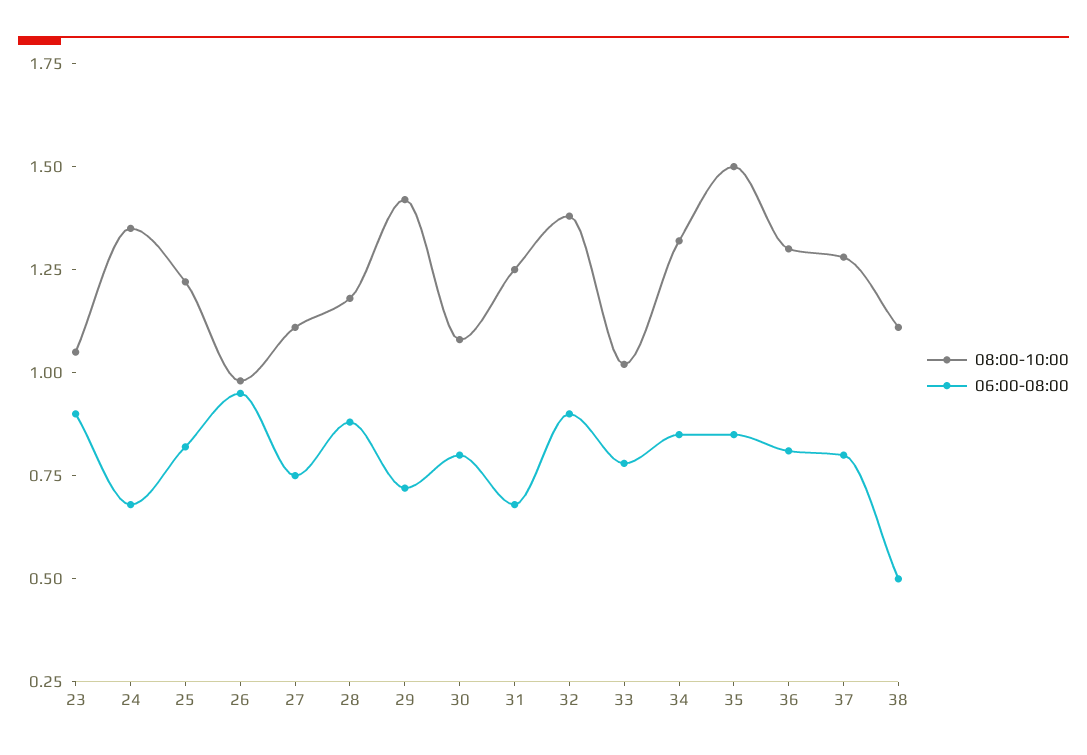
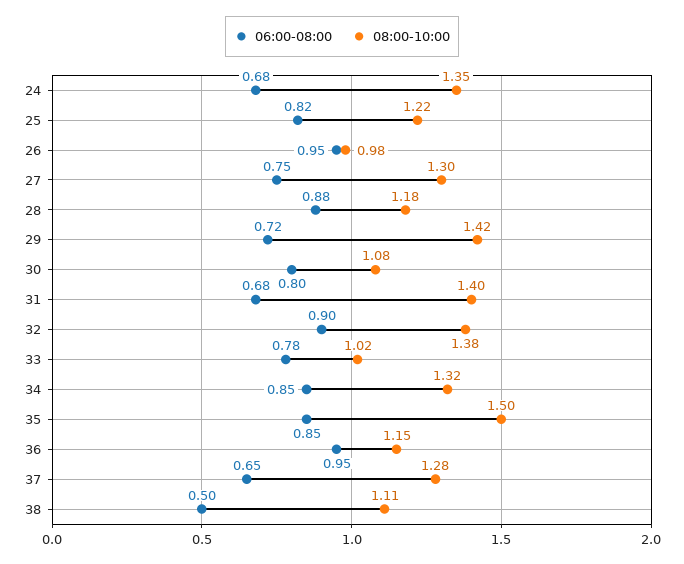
  {
    "08:00-10:00": {
-     "23": 1.05,
      "24": 1.35,
      "25": 1.22,
      "26": 0.98,
-     "27": 1.1,
+     "27": 1.3,
      "28": 1.18,
      "29": 1.42,
      "30": 1.08,
-     "31": 1.25,
+     "31": 1.4,
      "32": 1.38,
      "33": 1.02,
      "34": 1.32,
      "35": 1.5,
-     "36": 1.3,
+     "36": 1.15,
      "37": 1.28,
      "38": 1.11
    },
    "06:00-08:00": {
-     "23": 0.9,
      "24": 0.68,
      "25": 0.82,
      "26": 0.95,
      "27": 0.75,
      "28": 0.88,
      "29": 0.72,
      "30": 0.8,
      "31": 0.68,
      "32": 0.9,
      "33": 0.78,
      "34": 0.85,
      "35": 0.85,
-     "36": 0.8,
+     "36": 0.95,
-     "37": 0.8,
+     "37": 0.65,
      "38": 0.5
    }
  }

